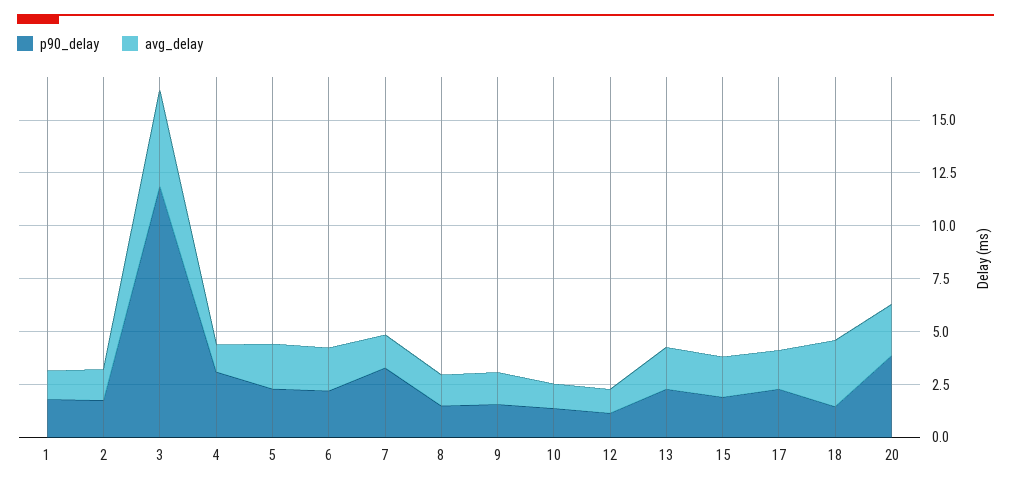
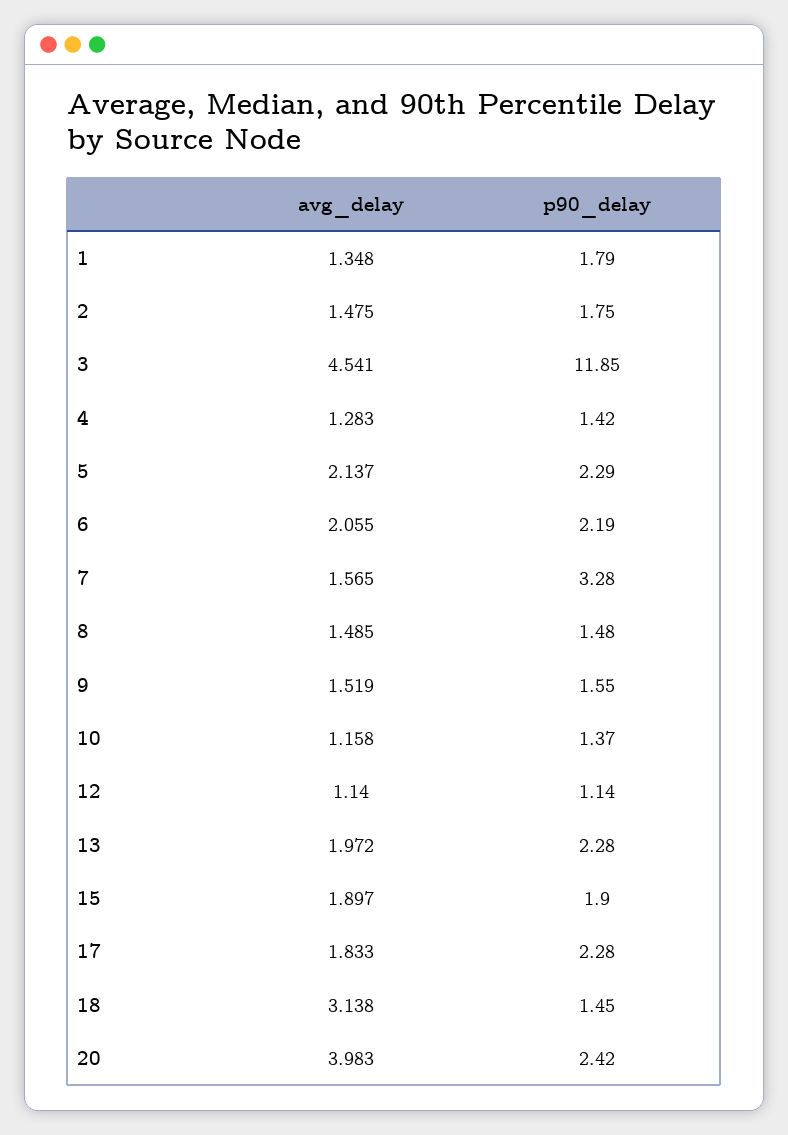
  {
    "p90_delay": {
      "1": 1.79,
      "2": 1.75,
      "3": 11.85,
-     "4": 3,
+     "4": 1.42,
      "5": 2.29,
      "6": 2.19,
      "7": 3.28,
      "8": 1.48,
      "9": 1.55,
      "10": 1.37,
      "12": 1.14,
      "13": 2.28,
      "15": 1.9,
      "17": 2.28,
      "18": 1.45,
-     "20": 4
+     "20": 2.42
    },
    "avg_delay": {
      "1": 1.348,
      "2": 1.475,
      "3": 4.541,
      "4": 1.283,
      "5": 2.137,
      "6": 2.055,
      "7": 1.565,
      "8": 1.485,
      "9": 1.519,
      "10": 1.158,
      "12": 1.14,
      "13": 1.972,
      "15": 1.897,
      "17": 1.833,
      "18": 3.138,
-     "20": 2.5
+     "20": 3.983
    }
  }

